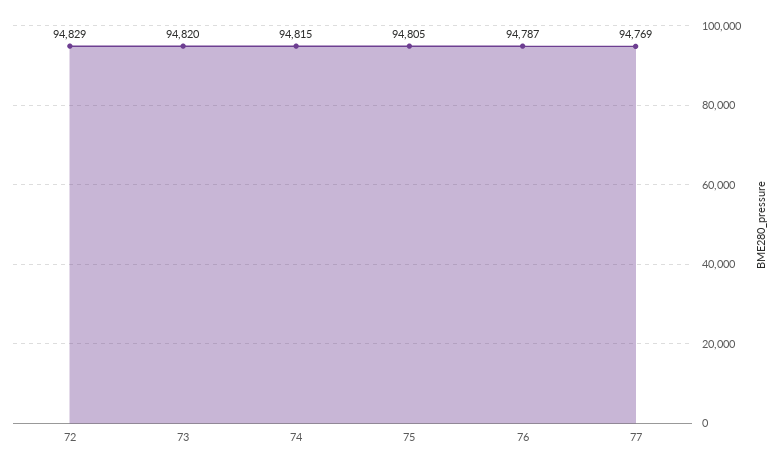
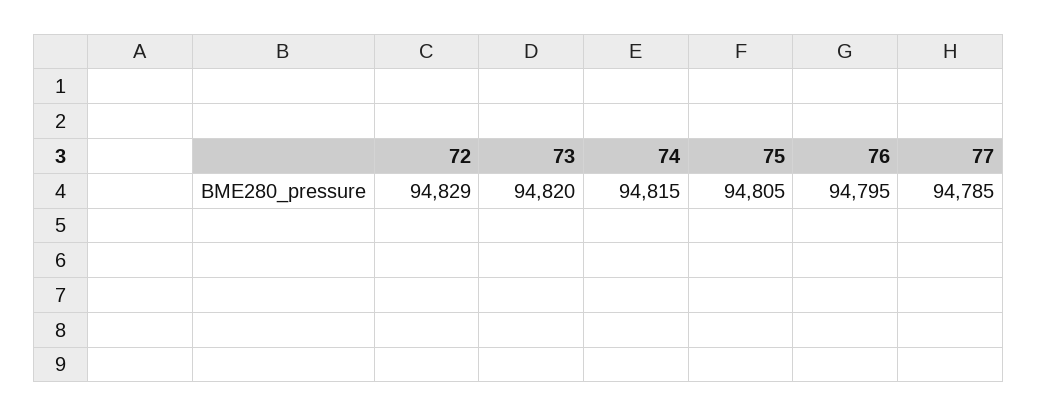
  {
    "72": 94829,
    "73": 94820,
    "74": 94815,
    "75": 94805,
-   "76": 94787,
+   "76": 94795,
-   "77": 94769
+   "77": 94785
  }

